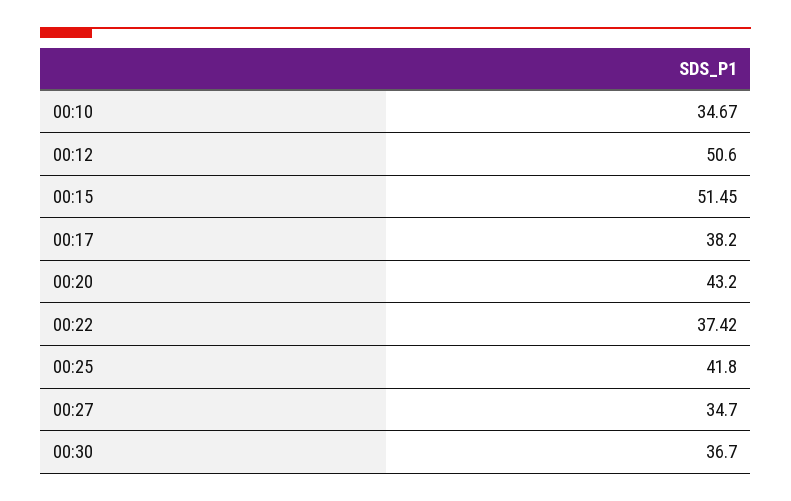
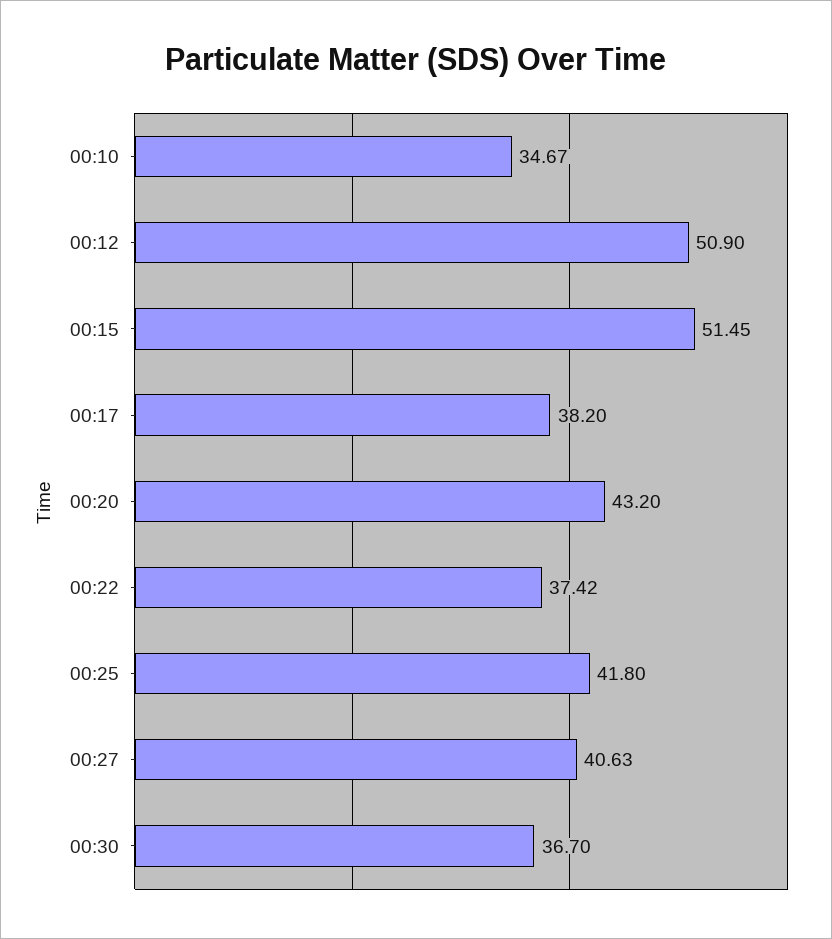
  {
    "00:10": 34.67,
-   "00:12": 50.6,
+   "00:12": 50.9,
    "00:15": 51.45,
    "00:17": 38.2,
    "00:20": 43.2,
    "00:22": 37.42,
    "00:25": 41.8,
-   "00:27": 34.7,
+   "00:27": 40.63,
    "00:30": 36.7
  }

